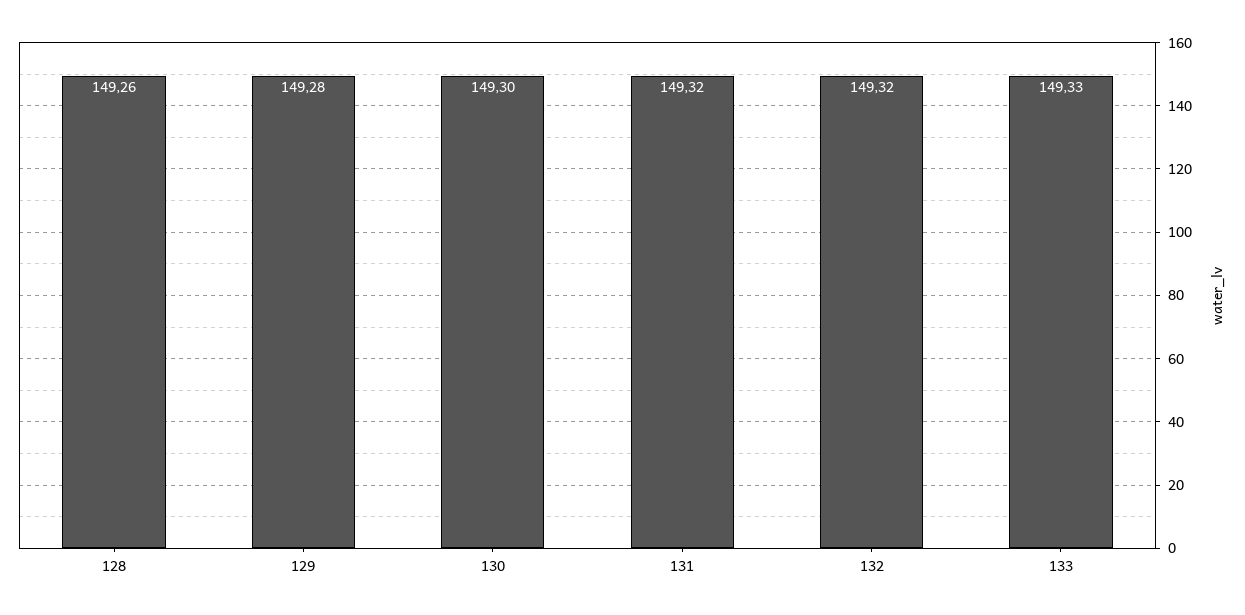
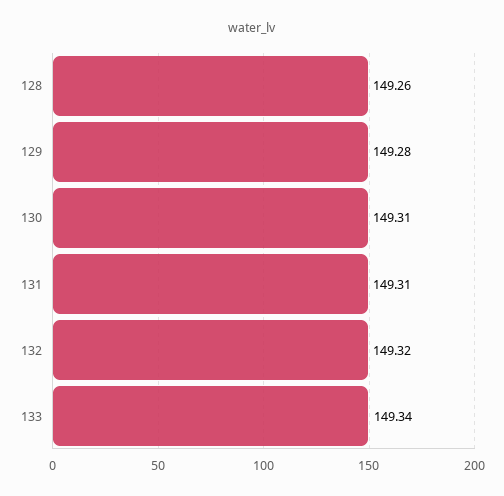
  {
    "128": 149.26,
    "129": 149.28,
-   "130": 149.3,
+   "130": 149.31,
-   "131": 149.32,
+   "131": 149.31,
    "132": 149.32,
-   "133": 149.33
+   "133": 149.34
  }

